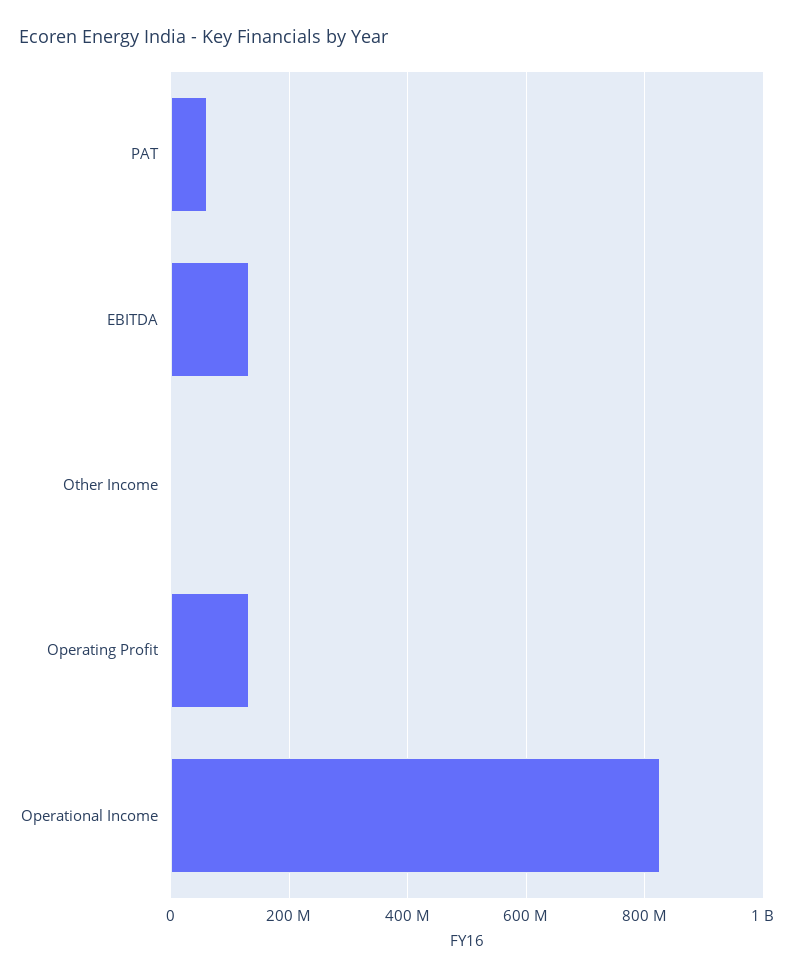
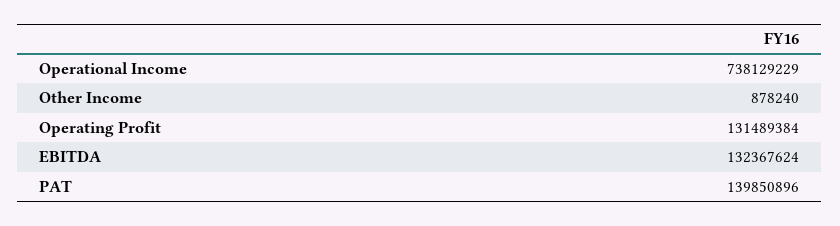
  {
-   "PAT": 60000000,
+   "PAT": 139850896,
    "EBITDA": 132367624,
    "Other Income": 878240,
    "Operating Profit": 131489384,
-   "Operational Income": 820000000
+   "Operational Income": 738129229
  }

